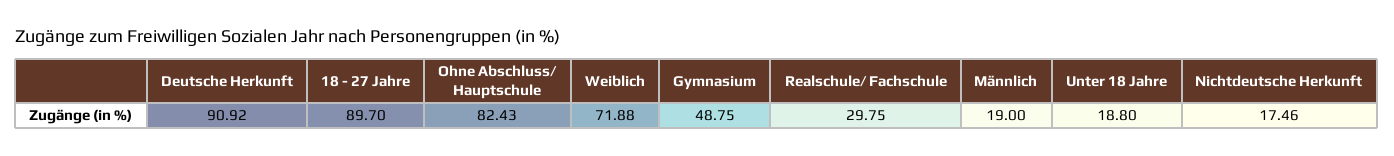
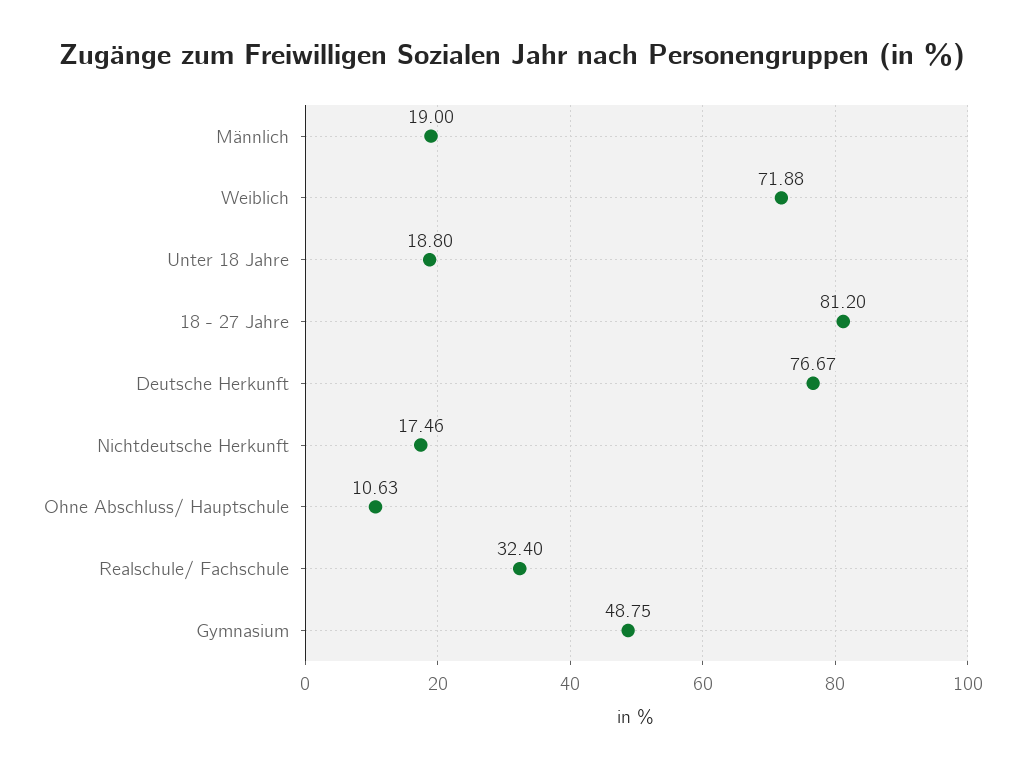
  {
-   "Deutsche Herkunft": 90.92,
+   "Deutsche Herkunft": 76.67,
-   "18 - 27 Jahre": 89.7,
+   "18 - 27 Jahre": 81.2,
-   "Ohne Abschluss/ Hauptschule": 82.43,
+   "Ohne Abschluss/ Hauptschule": 10.63,
    "Weiblich": 71.88,
    "Gymnasium": 48.75,
-   "Realschule/ Fachschule": 29.75,
+   "Realschule/ Fachschule": 32.4,
    "Männlich": 19,
    "Unter 18 Jahre": 18.8,
    "Nichtdeutsche Herkunft": 17.46
  }

